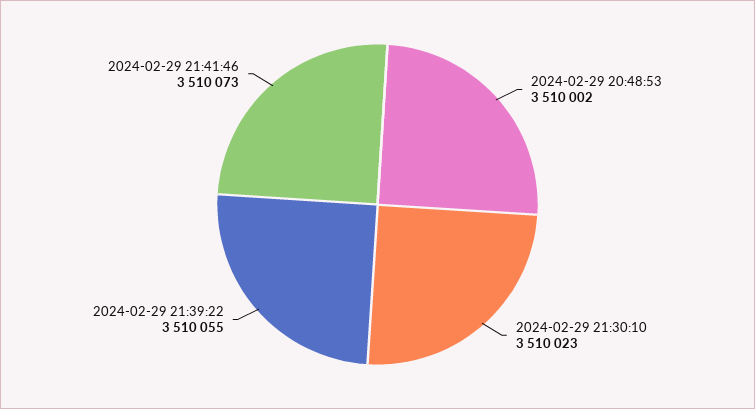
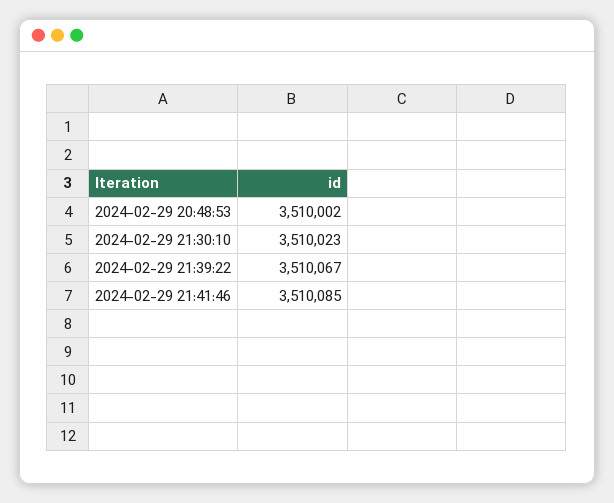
  {
    "2024-02-29 20:48:53": 3510002,
    "2024-02-29 21:30:10": 3510023,
-   "2024-02-29 21:39:22": 3510055,
+   "2024-02-29 21:39:22": 3510067,
-   "2024-02-29 21:41:46": 3510073
+   "2024-02-29 21:41:46": 3510085
  }

